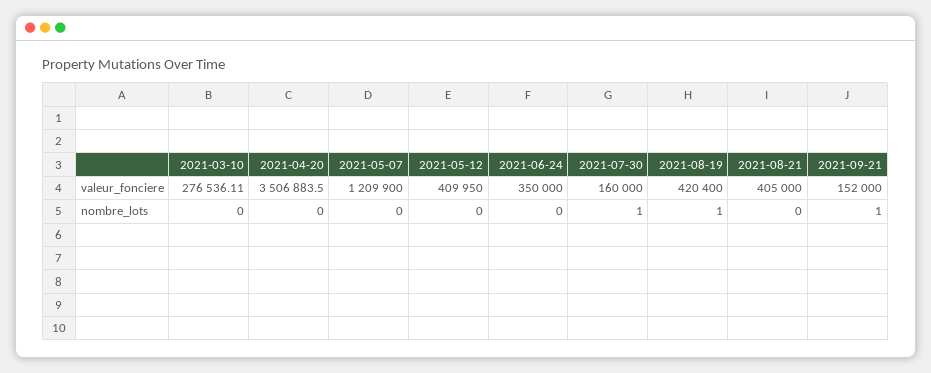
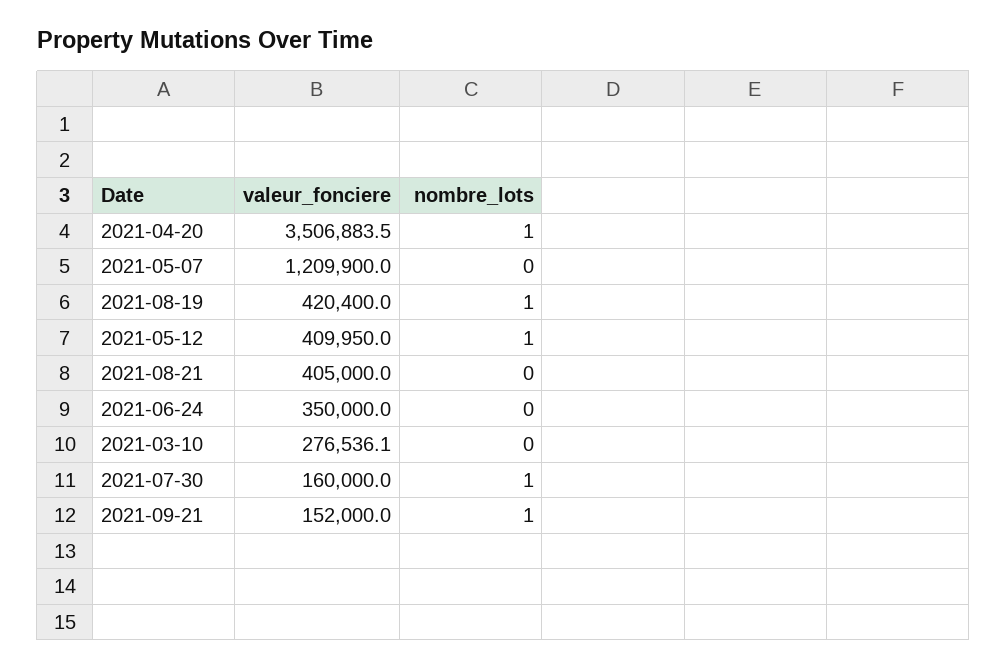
  {
    "2021-03-10": {
      "valeur_fonciere": 276536.11,
      "nombre_lots": 0
    },
    "2021-04-20": {
      "valeur_fonciere": 3506883.5,
-     "nombre_lots": 0
+     "nombre_lots": 1
    },
    "2021-05-07": {
      "valeur_fonciere": 1209900,
      "nombre_lots": 0
    },
    "2021-05-12": {
      "valeur_fonciere": 409950,
-     "nombre_lots": 0
+     "nombre_lots": 1
    },
    "2021-06-24": {
      "valeur_fonciere": 350000,
      "nombre_lots": 0
    },
    "2021-07-30": {
      "valeur_fonciere": 160000,
      "nombre_lots": 1
    },
    "2021-08-19": {
      "valeur_fonciere": 420400,
      "nombre_lots": 1
    },
    "2021-08-21": {
      "valeur_fonciere": 405000,
      "nombre_lots": 0
    },
    "2021-09-21": {
      "valeur_fonciere": 152000,
      "nombre_lots": 1
    }
  }

